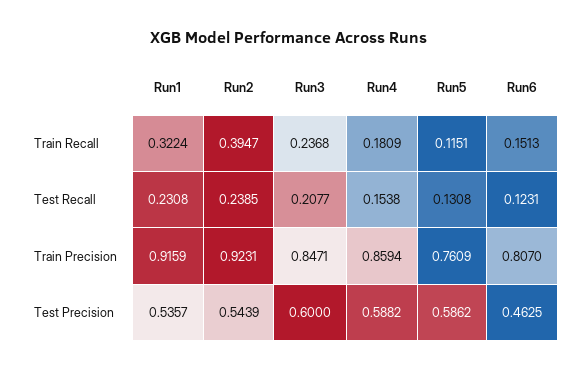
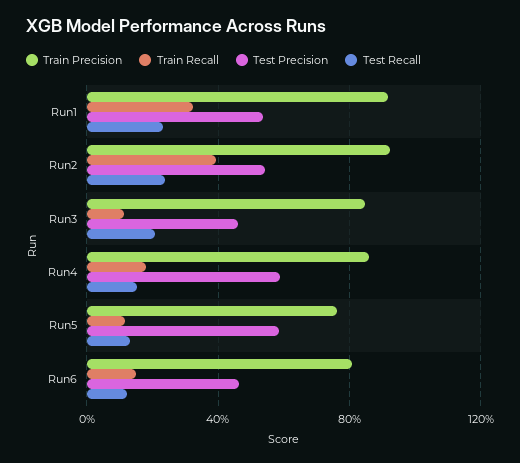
  {
    "Train Recall": {
      "Run1": 0.3224,
      "Run2": 0.3947,
-     "Run3": 0.2368,
+     "Run3": 0.1,
      "Run4": 0.1809,
      "Run5": 0.1151,
      "Run6": 0.1513
    },
    "Test Recall": {
      "Run1": 0.2308,
      "Run2": 0.2385,
      "Run3": 0.2077,
      "Run4": 0.1538,
      "Run5": 0.1308,
      "Run6": 0.1231
    },
    "Train Precision": {
      "Run1": 0.9159,
      "Run2": 0.9231,
      "Run3": 0.8471,
      "Run4": 0.8594,
      "Run5": 0.7609,
      "Run6": 0.807
    },
    "Test Precision": {
      "Run1": 0.5357,
      "Run2": 0.5439,
-     "Run3": 0.6,
+     "Run3": 0.45,
      "Run4": 0.5882,
      "Run5": 0.5862,
      "Run6": 0.4625
    }
  }

